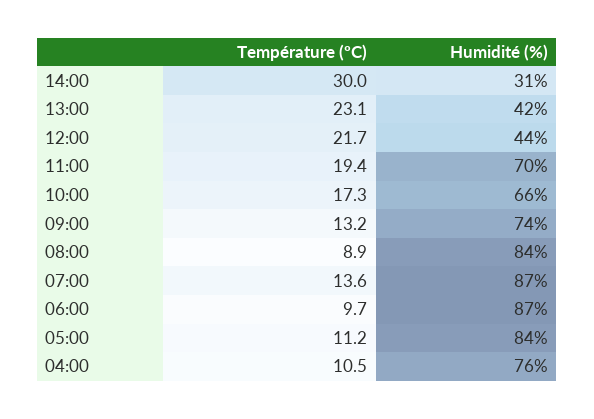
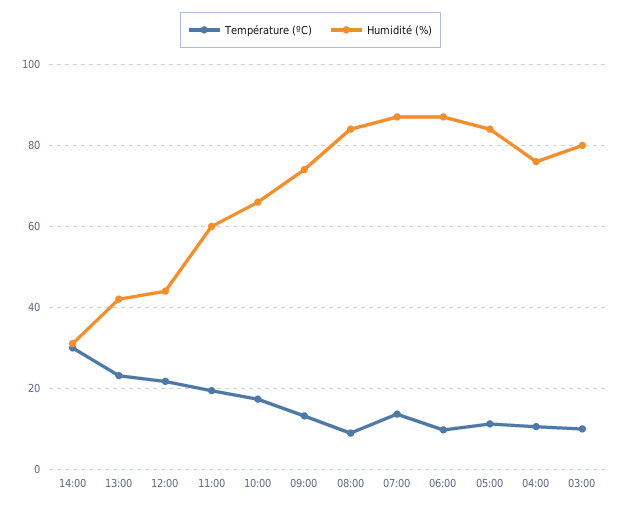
  {
    "Température (ºC)": {
      "14:00": 30,
      "13:00": 23.1,
      "12:00": 21.7,
      "11:00": 19.4,
      "10:00": 17.3,
      "09:00": 13.2,
      "08:00": 8.9,
      "07:00": 13.6,
      "06:00": 9.7,
      "05:00": 11.2,
-     "04:00": 10.5
+     "04:00": 10.5,
+     "03:00": 10
    },
    "Humidité (%)": {
      "14:00": 31,
      "13:00": 42,
      "12:00": 44,
-     "11:00": 70,
+     "11:00": 60,
      "10:00": 66,
      "09:00": 74,
      "08:00": 84,
      "07:00": 87,
      "06:00": 87,
      "05:00": 84,
-     "04:00": 76
+     "04:00": 76,
+     "03:00": 80
    }
  }

